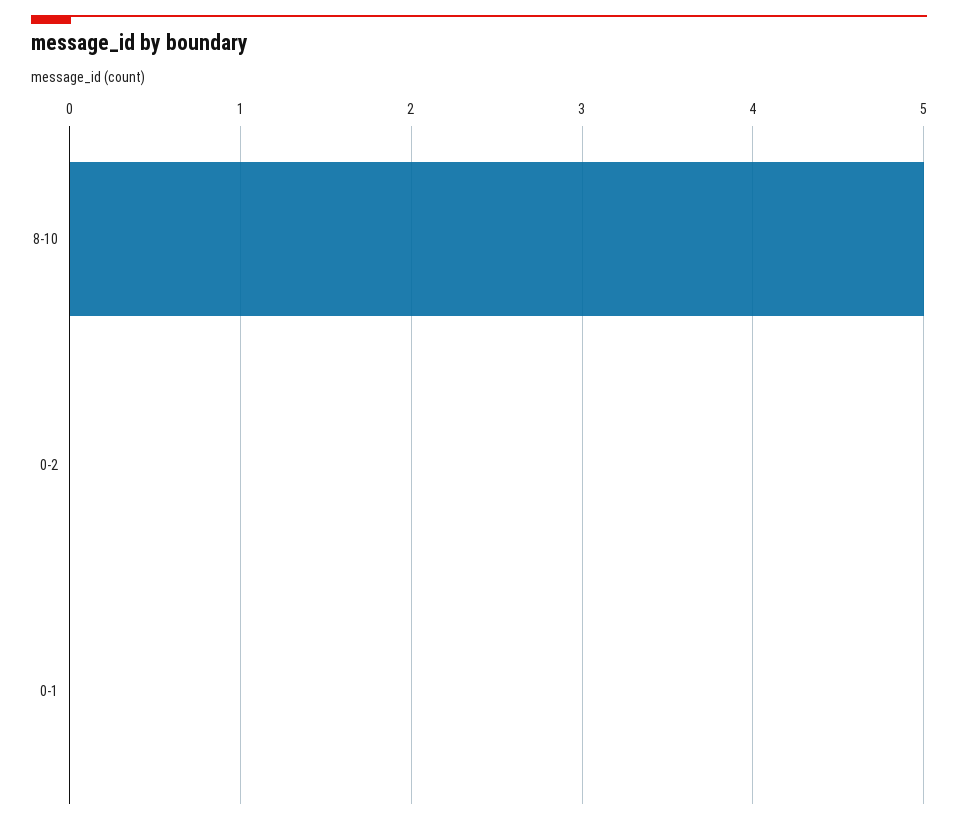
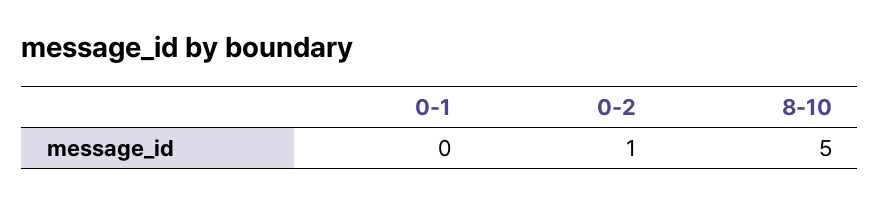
  {
    "8-10": 5,
-   "0-2": 0,
+   "0-2": 1,
    "0-1": 0
  }

